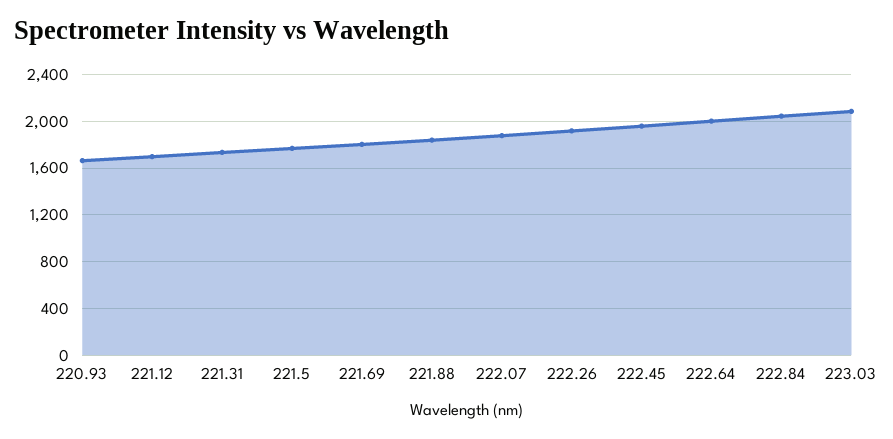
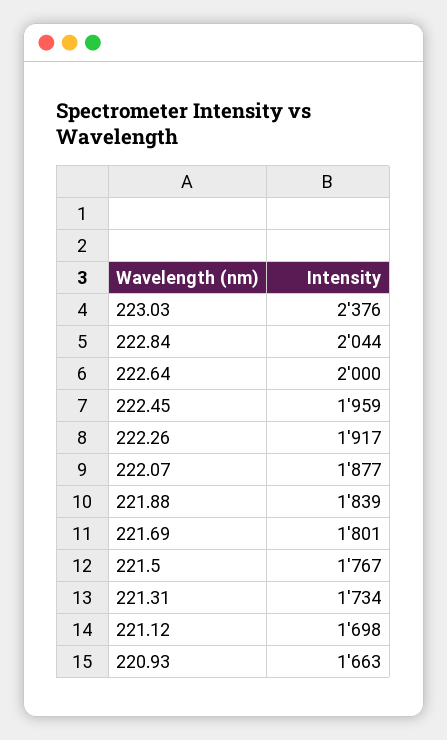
  {
    "220.93": 1663,
    "221.12": 1698,
    "221.31": 1734,
    "221.5": 1767,
    "221.69": 1801,
    "221.88": 1839,
    "222.07": 1877,
    "222.26": 1917,
    "222.45": 1959,
    "222.64": 2000,
    "222.84": 2044,
-   "223.03": 2100
+   "223.03": 2376
  }

